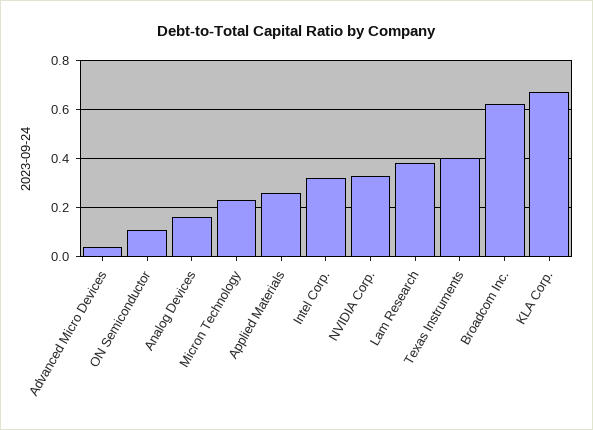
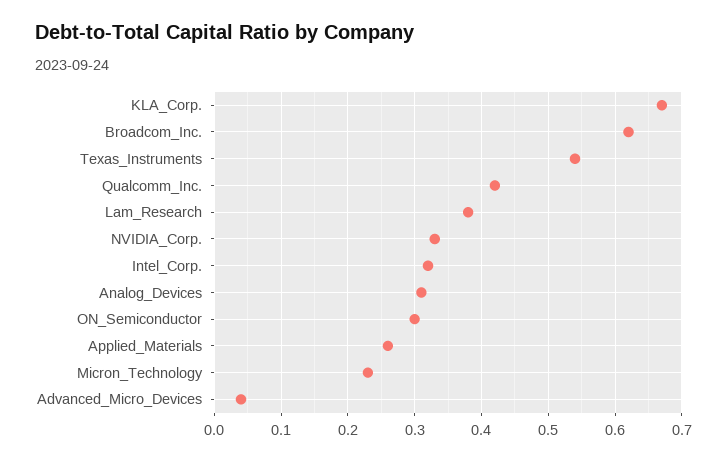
  {
    "Advanced Micro Devices": 0.04,
-   "ON Semiconductor": 0.1,
+   "ON Semiconductor": 0.3,
-   "Analog Devices": 0.15,
+   "Analog Devices": 0.31,
    "Micron Technology": 0.23,
    "Applied Materials": 0.26,
    "Intel Corp.": 0.32,
    "NVIDIA Corp.": 0.33,
    "Lam Research": 0.38,
-   "Texas Instruments": 0.4,
+   "Texas Instruments": 0.54,
    "Broadcom Inc.": 0.62,
-   "KLA Corp.": 0.67
+   "KLA Corp.": 0.67,
+   "Qualcomm_Inc.": 0.42
  }

